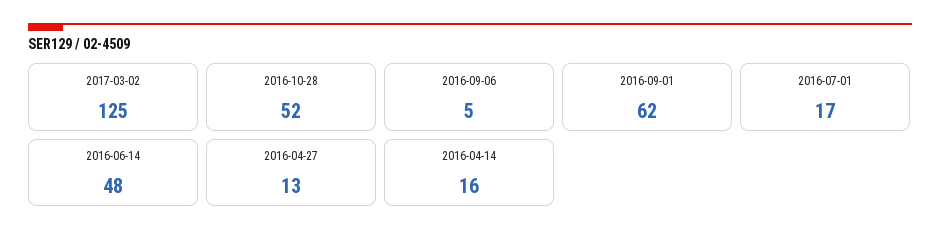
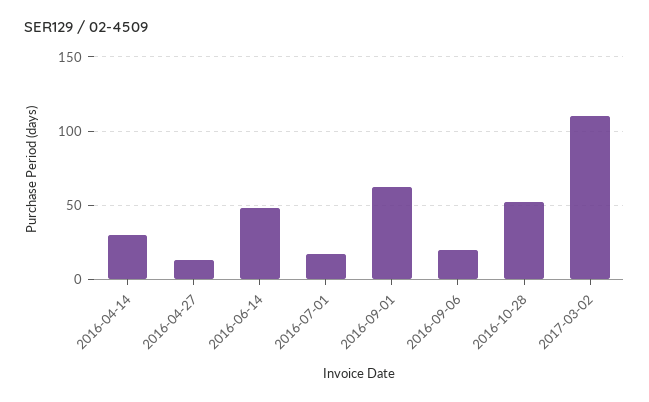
  {
-   "2017-03-02": 125,
+   "2017-03-02": 110,
    "2016-10-28": 52,
-   "2016-09-06": 5,
+   "2016-09-06": 20,
    "2016-09-01": 62,
    "2016-07-01": 17,
    "2016-06-14": 48,
    "2016-04-27": 13,
-   "2016-04-14": 16
+   "2016-04-14": 30
  }

